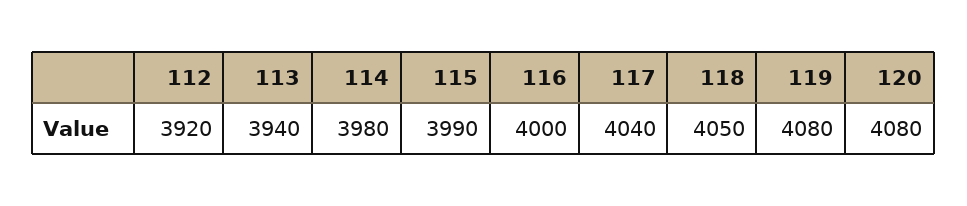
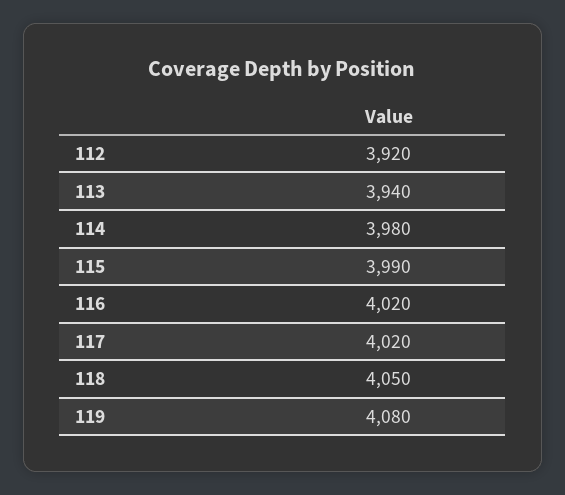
  {
    "112": 3920,
    "113": 3940,
    "114": 3980,
    "115": 3990,
-   "116": 4000,
+   "116": 4020,
-   "117": 4040,
+   "117": 4020,
    "118": 4050,
-   "119": 4080,
+   "119": 4080
-   "120": 4080
  }

